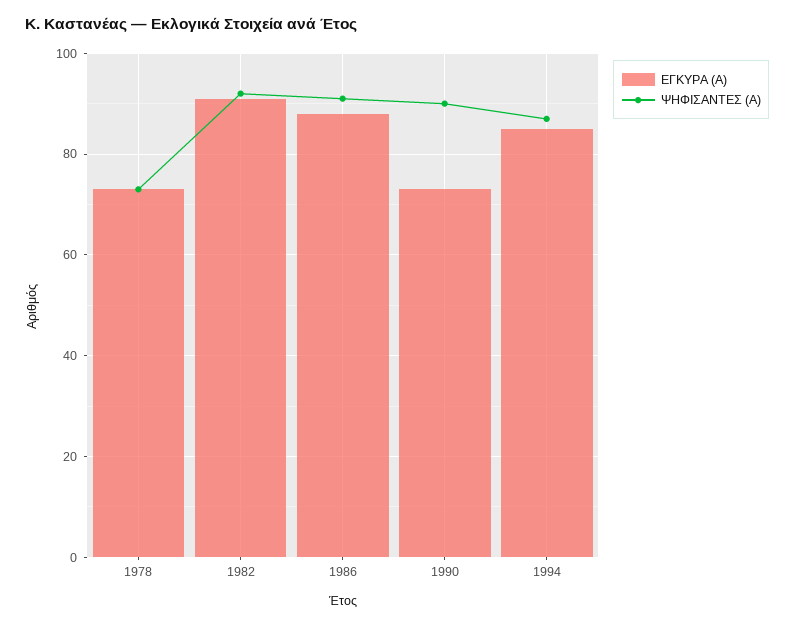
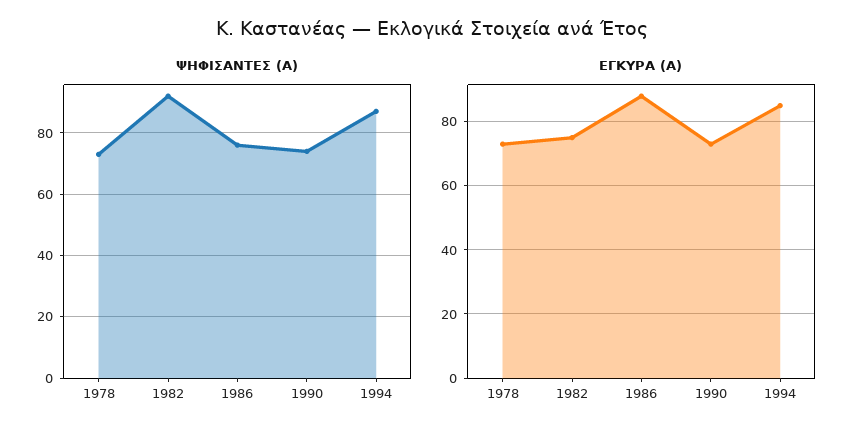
  {
    "ΕΓΚΥΡΑ (Α)": {
      "1978": 75,
-     "1982": 90,
+     "1982": 75,
      "1986": 90,
      "1990": 75,
      "1994": 85
    },
    "ΨΗΦΙΣΑΝΤΕΣ (Α)": {
      "1978": 75,
      "1982": 90,
-     "1986": 90,
+     "1986": 75,
-     "1990": 90,
+     "1990": 75,
      "1994": 85
    }
  }

